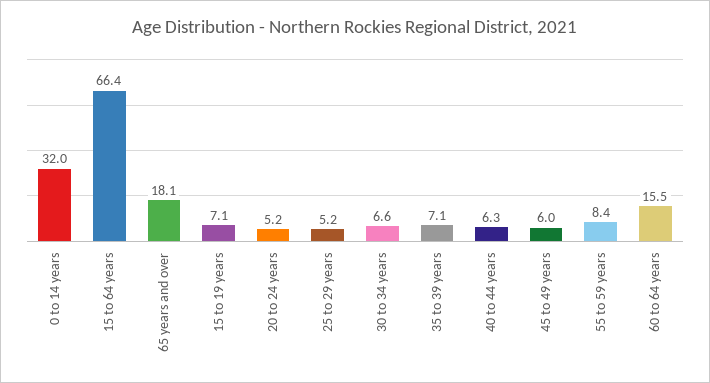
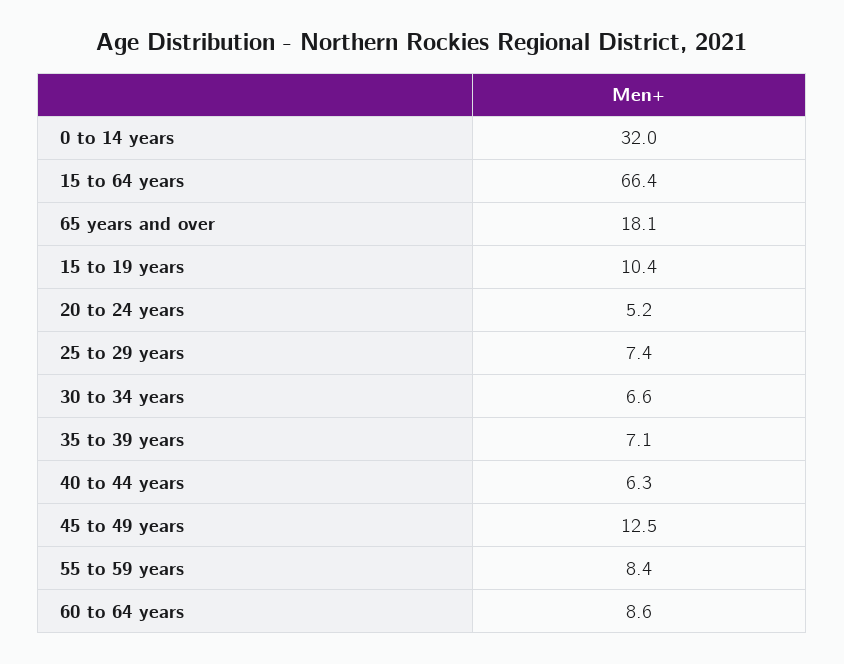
  {
    "0 to 14 years": 32,
    "15 to 64 years": 66.4,
    "65 years and over": 18.1,
-   "15 to 19 years": 7.1,
+   "15 to 19 years": 10.4,
    "20 to 24 years": 5.2,
-   "25 to 29 years": 5.2,
+   "25 to 29 years": 7.4,
    "30 to 34 years": 6.6,
    "35 to 39 years": 7.1,
    "40 to 44 years": 6.3,
-   "45 to 49 years": 6,
+   "45 to 49 years": 12.5,
    "55 to 59 years": 8.4,
-   "60 to 64 years": 15.5
+   "60 to 64 years": 8.6
  }

